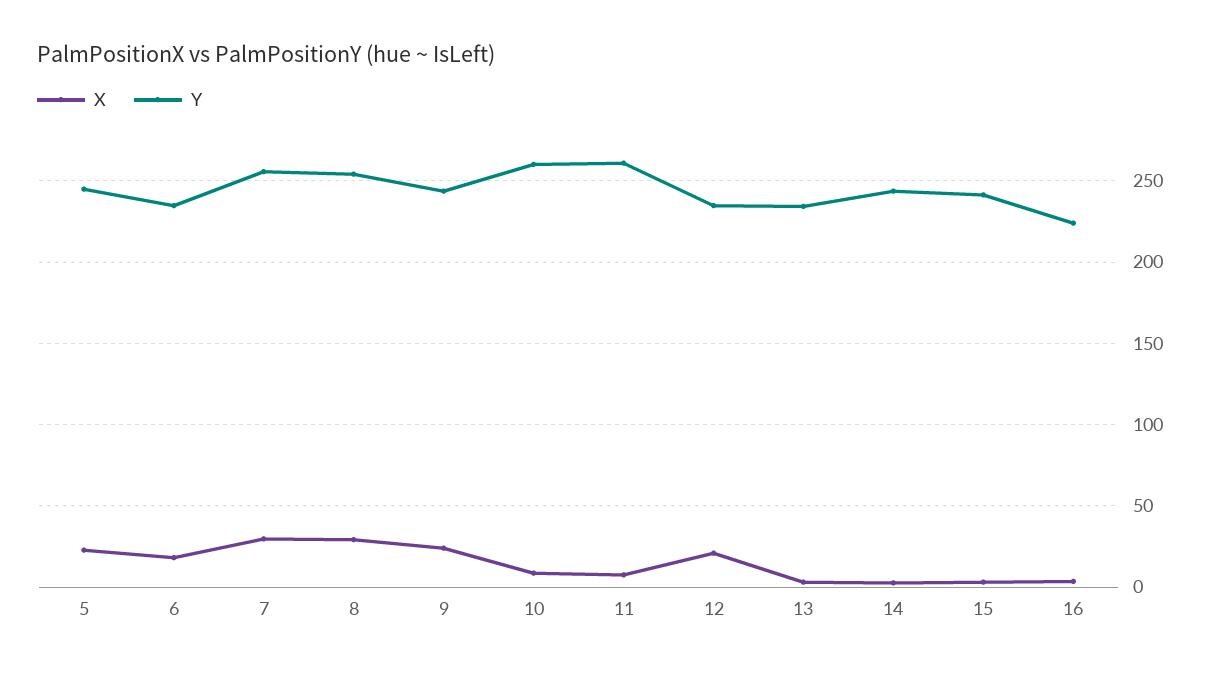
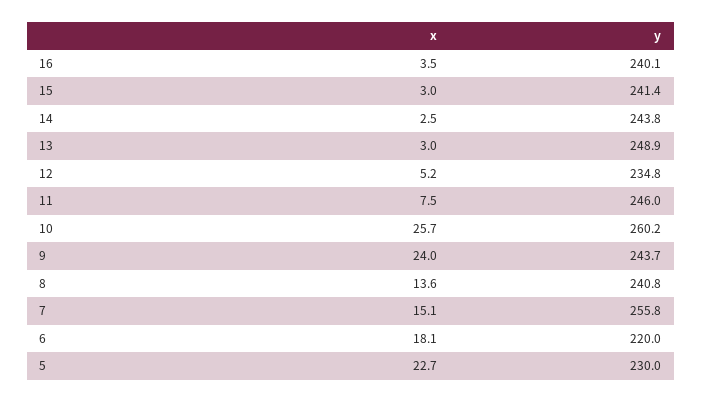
  {
    "X": {
      "5": 22.7,
      "6": 18.1,
-     "7": 30,
+     "7": 15.1,
-     "8": 30,
+     "8": 13.6,
      "9": 24,
-     "10": 10,
+     "10": 25.7,
      "11": 7.5,
-     "12": 20,
+     "12": 5.2,
      "13": 3,
      "14": 2.5,
      "15": 3,
      "16": 3.5
    },
    "Y": {
-     "5": 245,
+     "5": 230,
-     "6": 235,
+     "6": 220,
      "7": 255.8,
-     "8": 255,
+     "8": 240.8,
      "9": 243.7,
      "10": 260.2,
-     "11": 260,
+     "11": 246,
      "12": 234.8,
-     "13": 235,
+     "13": 248.9,
      "14": 243.8,
      "15": 241.4,
-     "16": 225
+     "16": 240.1
    }
  }

